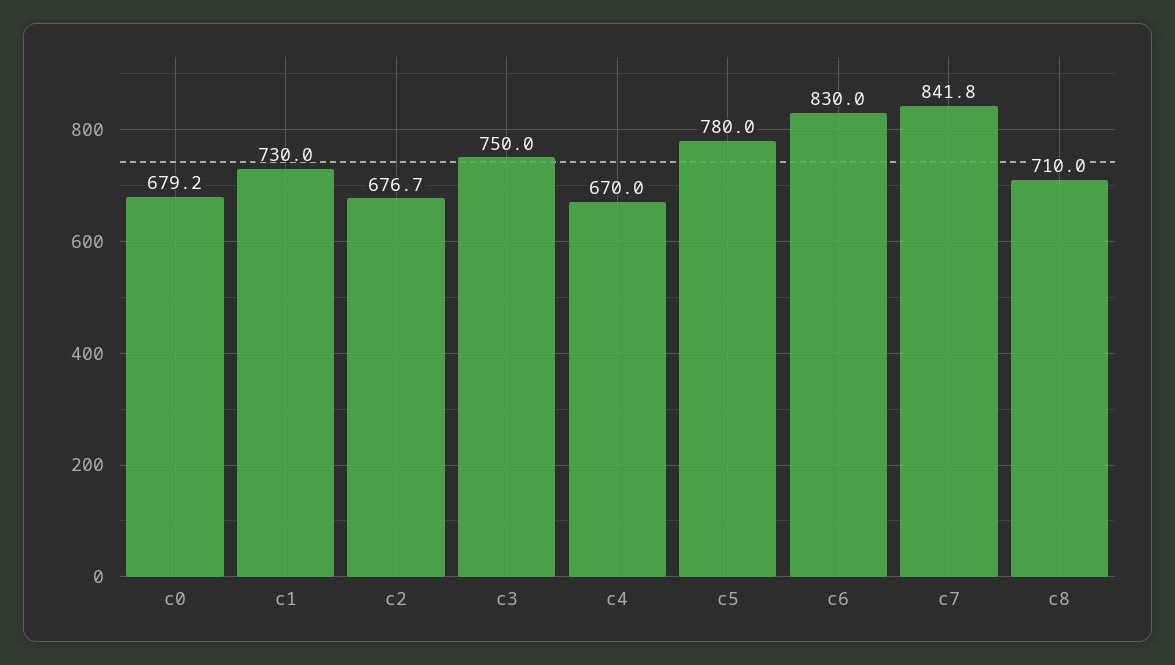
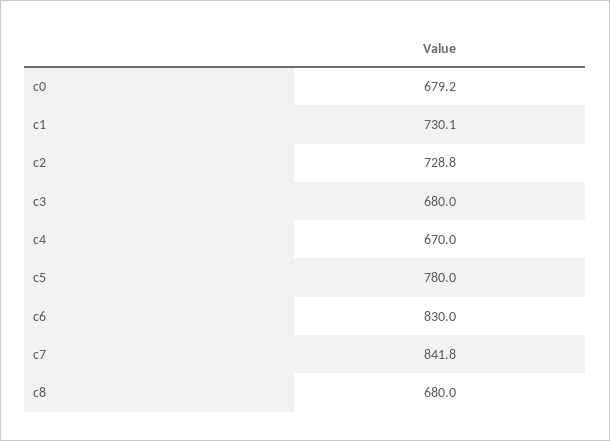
  {
    "c0": 679.2,
-   "c1": 730,
+   "c1": 730.1,
-   "c2": 676.7,
+   "c2": 728.8,
-   "c3": 750,
+   "c3": 680,
    "c4": 670,
    "c5": 780,
    "c6": 830,
    "c7": 841.8,
-   "c8": 710
+   "c8": 680
  }

